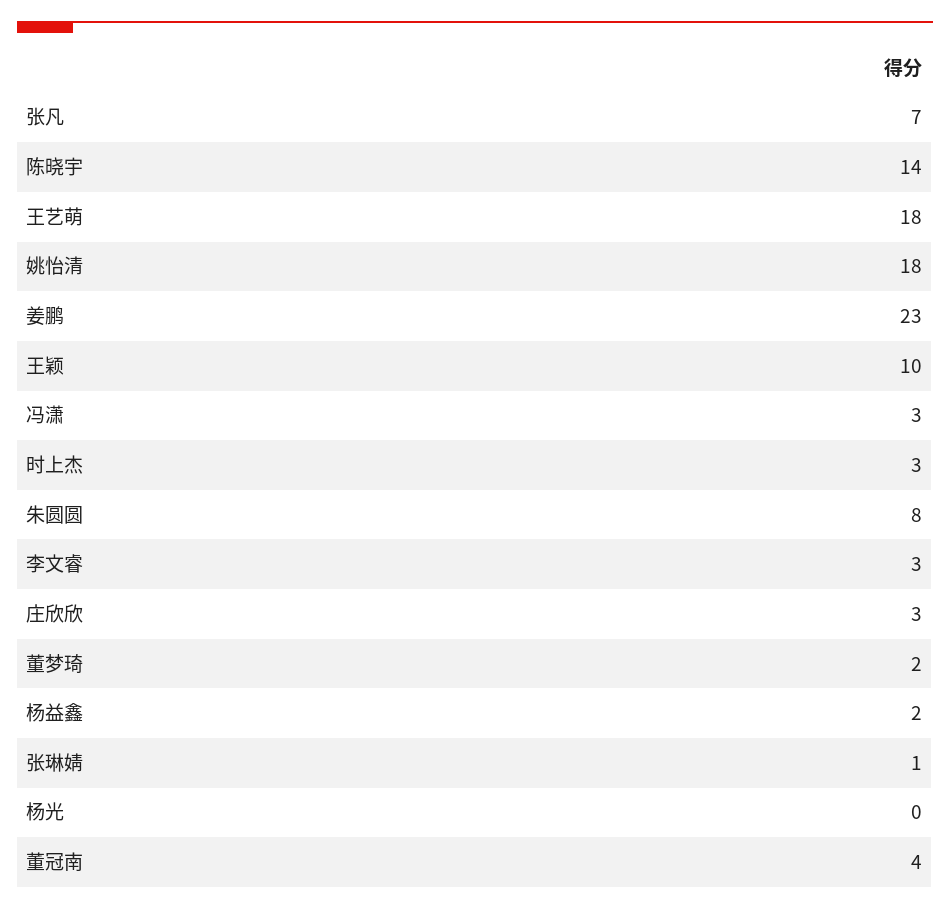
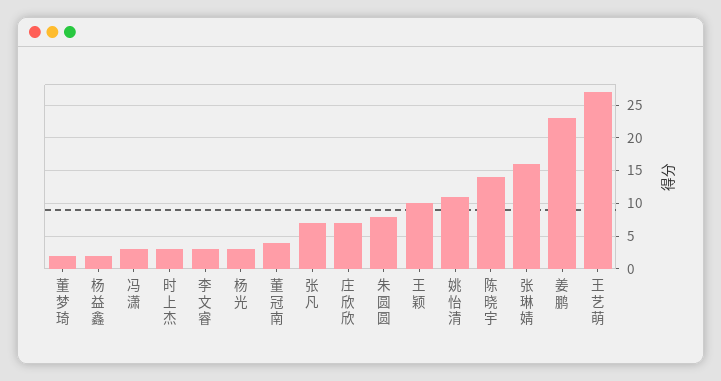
  {
    "张凡": 7,
    "陈晓宇": 14,
-   "王艺萌": 18,
+   "王艺萌": 27,
-   "姚怡清": 18,
+   "姚怡清": 11,
    "姜鹏": 23,
    "王颖": 10,
    "冯潇": 3,
    "时上杰": 3,
    "朱圆圆": 8,
    "李文睿": 3,
-   "庄欣欣": 3,
+   "庄欣欣": 7,
    "董梦琦": 2,
    "杨益鑫": 2,
-   "张琳婧": 1,
+   "张琳婧": 16,
-   "杨光": 0,
+   "杨光": 3,
    "董冠南": 4
  }

